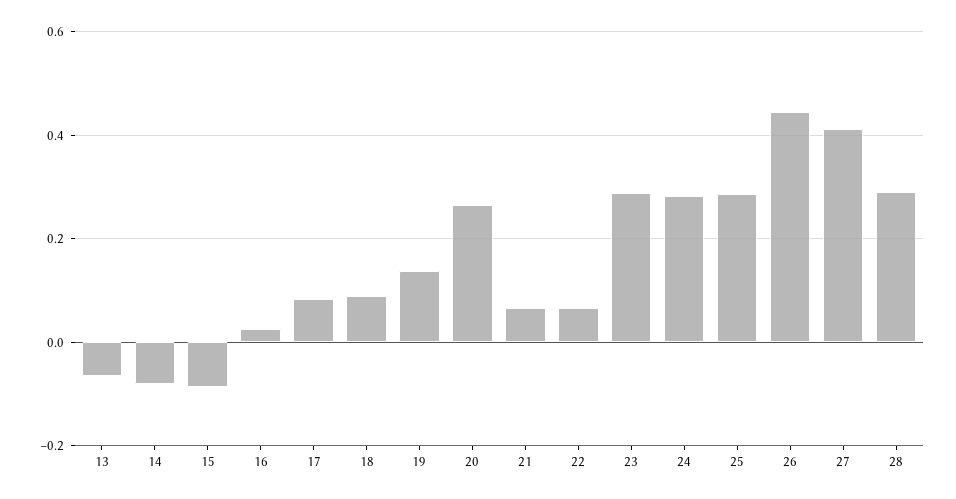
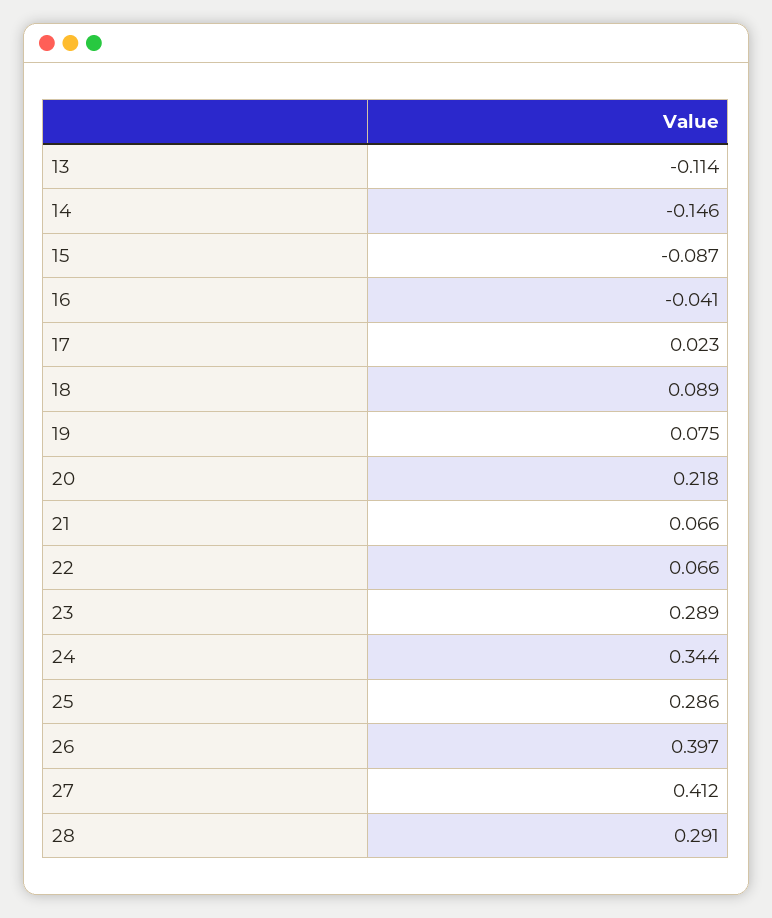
  {
-   "13": -0.06,
+   "13": -0.114,
-   "14": -0.08,
+   "14": -0.146,
    "15": -0.087,
-   "16": 0.02,
+   "16": -0.041,
-   "17": 0.08,
+   "17": 0.023,
    "18": 0.089,
-   "19": 0.14,
+   "19": 0.075,
-   "20": 0.26,
+   "20": 0.218,
    "21": 0.066,
    "22": 0.066,
    "23": 0.289,
-   "24": 0.28,
+   "24": 0.344,
    "25": 0.286,
-   "26": 0.44,
+   "26": 0.397,
    "27": 0.412,
    "28": 0.291
  }

